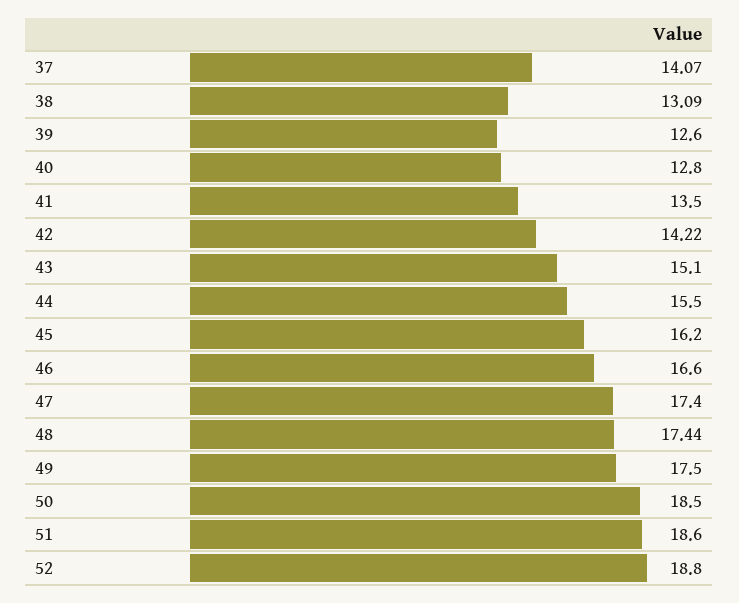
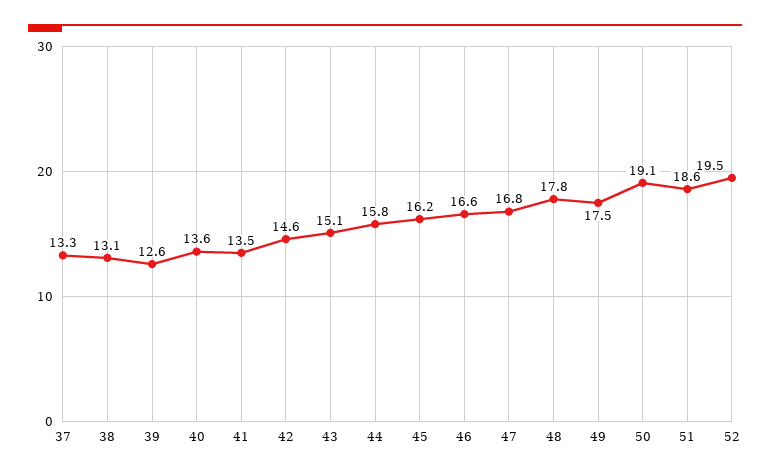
  {
-   "37": 14.07,
+   "37": 13.3,
    "38": 13.09,
    "39": 12.6,
-   "40": 12.8,
+   "40": 13.6,
    "41": 13.5,
-   "42": 14.22,
+   "42": 14.6,
    "43": 15.1,
-   "44": 15.5,
+   "44": 15.8,
    "45": 16.2,
    "46": 16.6,
-   "47": 17.4,
+   "47": 16.8,
-   "48": 17.44,
+   "48": 17.8,
    "49": 17.5,
-   "50": 18.5,
+   "50": 19.1,
    "51": 18.6,
-   "52": 18.8
+   "52": 19.5
  }

